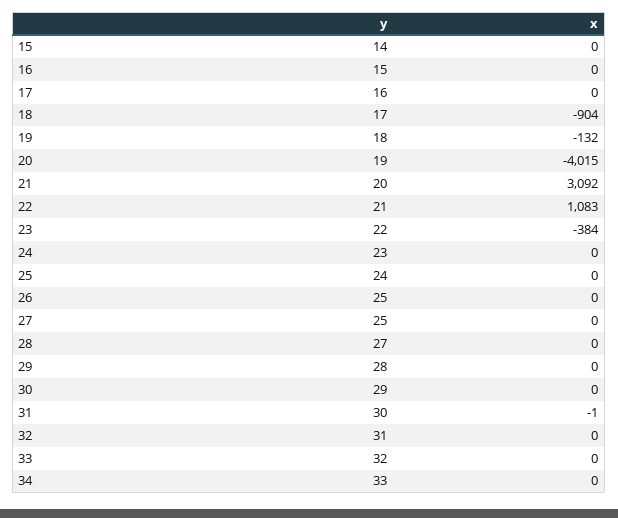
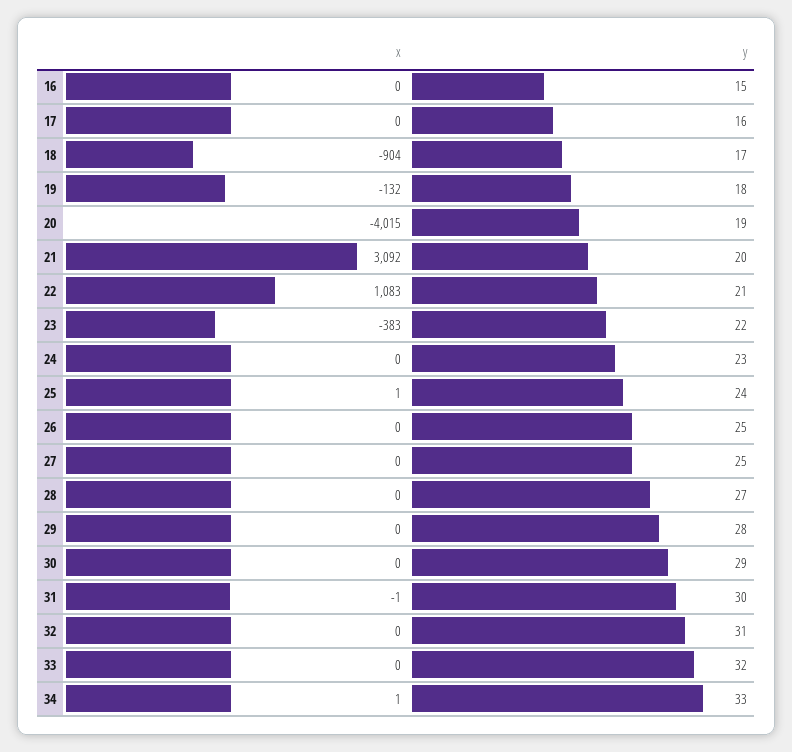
  {
    "y": {
-     "15": 14,
      "16": 15,
      "17": 16,
      "18": 17,
      "19": 18,
      "20": 19,
      "21": 20,
      "22": 21,
      "23": 22,
      "24": 23,
      "25": 24,
      "26": 25,
      "27": 25,
      "28": 27,
      "29": 28,
      "30": 29,
      "31": 30,
      "32": 31,
      "33": 32,
      "34": 33
    },
    "x": {
-     "15": 0,
      "16": 0,
      "17": 0,
      "18": -904,
      "19": -132,
      "20": -4015,
      "21": 3092,
      "22": 1083,
-     "23": -384,
+     "23": -383,
      "24": 0,
-     "25": 0,
+     "25": 1,
      "26": 0,
      "27": 0,
      "28": 0,
      "29": 0,
      "30": 0,
      "31": -1,
      "32": 0,
      "33": 0,
-     "34": 0
+     "34": 1
    }
  }

